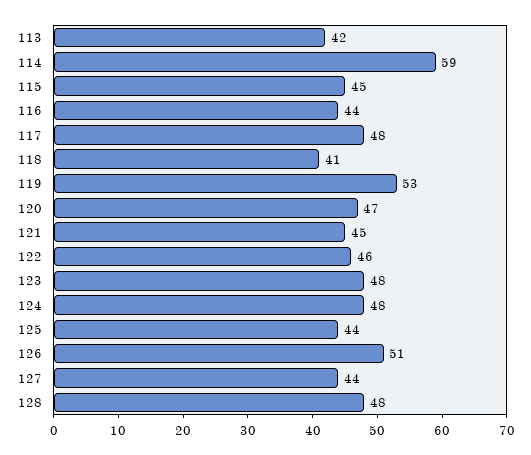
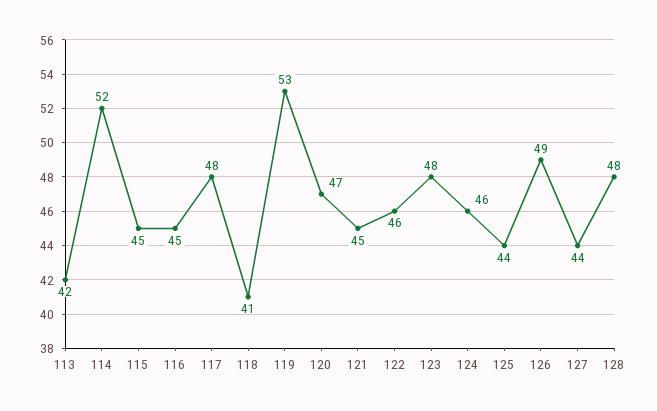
  {
    "113": 42,
-   "114": 59,
+   "114": 52,
    "115": 45,
-   "116": 44,
+   "116": 45,
    "117": 48,
    "118": 41,
    "119": 53,
    "120": 47,
    "121": 45,
    "122": 46,
    "123": 48,
-   "124": 48,
+   "124": 46,
    "125": 44,
-   "126": 51,
+   "126": 49,
    "127": 44,
    "128": 48
  }

